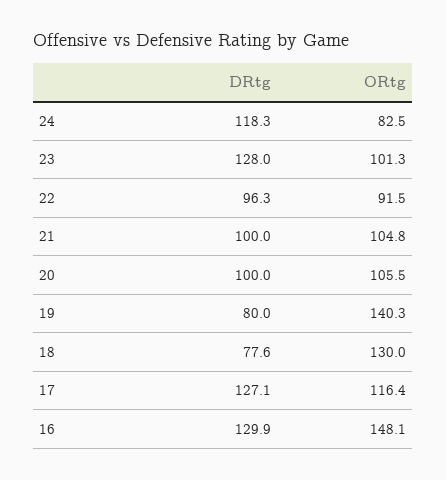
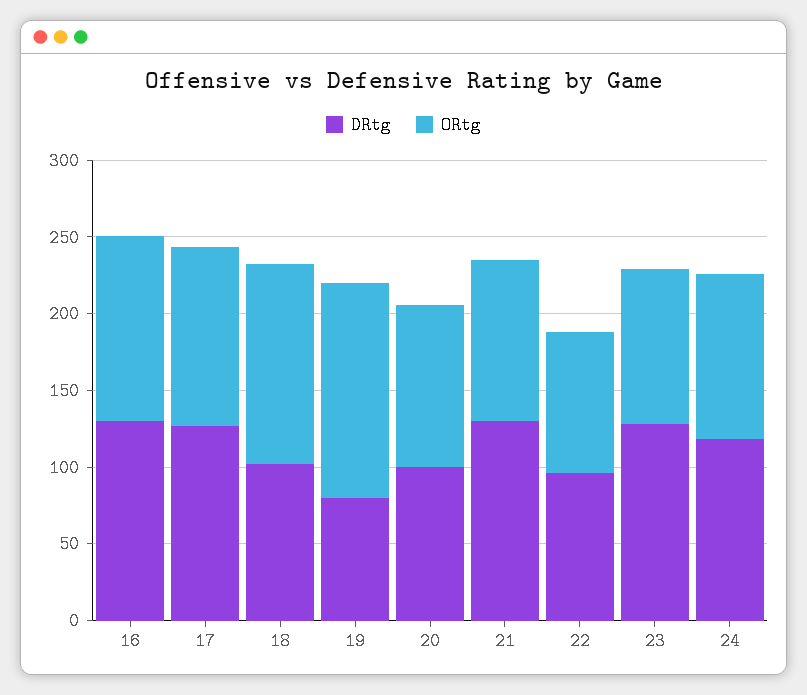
  {
    "DRtg": {
      "24": 118.3,
      "23": 128,
      "22": 96.3,
-     "21": 100,
+     "21": 130,
      "20": 100,
      "19": 80,
-     "18": 77.6,
+     "18": 100,
      "17": 127.1,
      "16": 129.9
    },
    "ORtg": {
-     "24": 82.5,
+     "24": 110,
      "23": 101.3,
      "22": 91.5,
      "21": 104.8,
      "20": 105.5,
      "19": 140.3,
      "18": 130,
      "17": 116.4,
-     "16": 148.1
+     "16": 120
    }
  }

